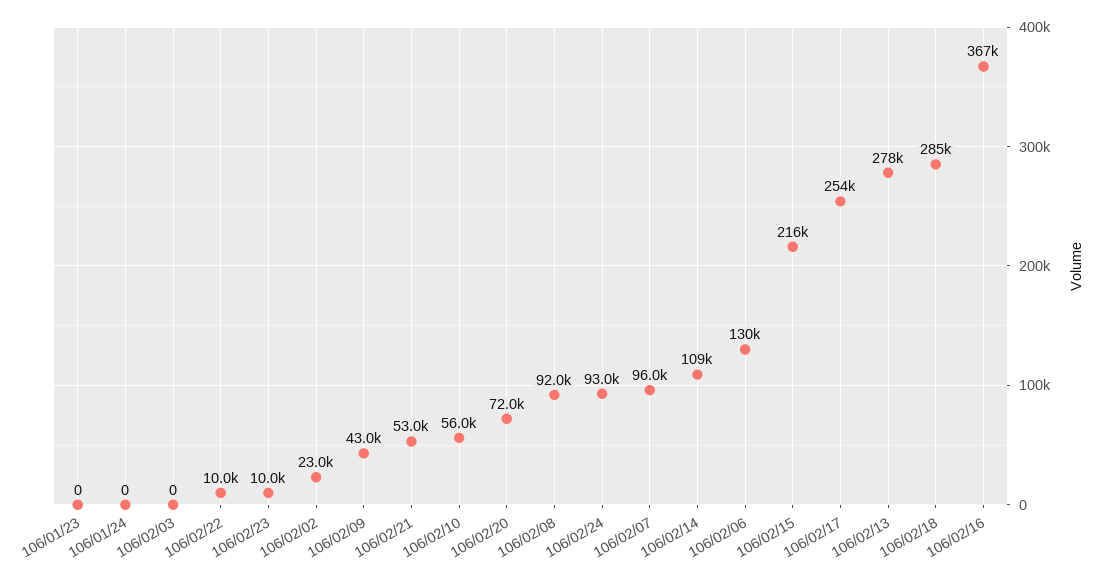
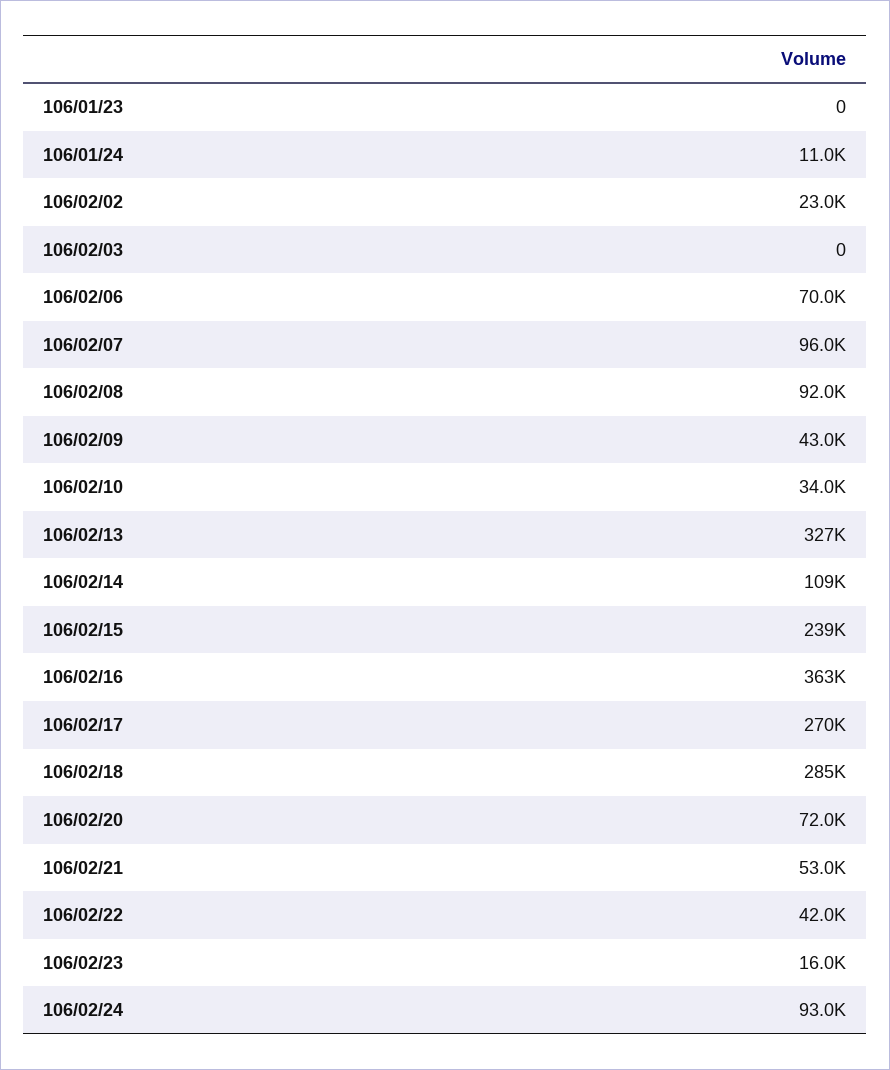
  {
    "106/01/23": 0,
-   "106/01/24": 0,
+   "106/01/24": 11000,
    "106/02/03": 0,
-   "106/02/22": 10000,
+   "106/02/22": 42000,
-   "106/02/23": 10000,
+   "106/02/23": 16000,
    "106/02/02": 23000,
    "106/02/09": 43000,
    "106/02/21": 53000,
-   "106/02/10": 56000,
+   "106/02/10": 34000,
    "106/02/20": 72000,
    "106/02/08": 92000,
    "106/02/24": 93000,
    "106/02/07": 96000,
    "106/02/14": 109000,
-   "106/02/06": 130000,
+   "106/02/06": 70000,
-   "106/02/15": 216000,
+   "106/02/15": 239000,
-   "106/02/17": 254000,
+   "106/02/17": 270000,
-   "106/02/13": 278000,
+   "106/02/13": 327000,
    "106/02/18": 285000,
-   "106/02/16": 367000
+   "106/02/16": 363000
  }

